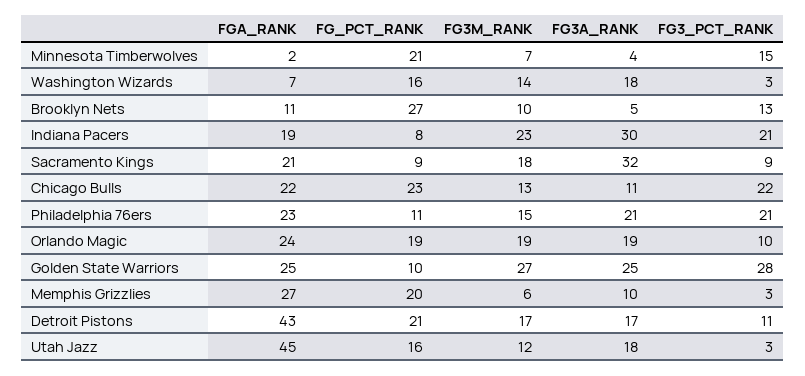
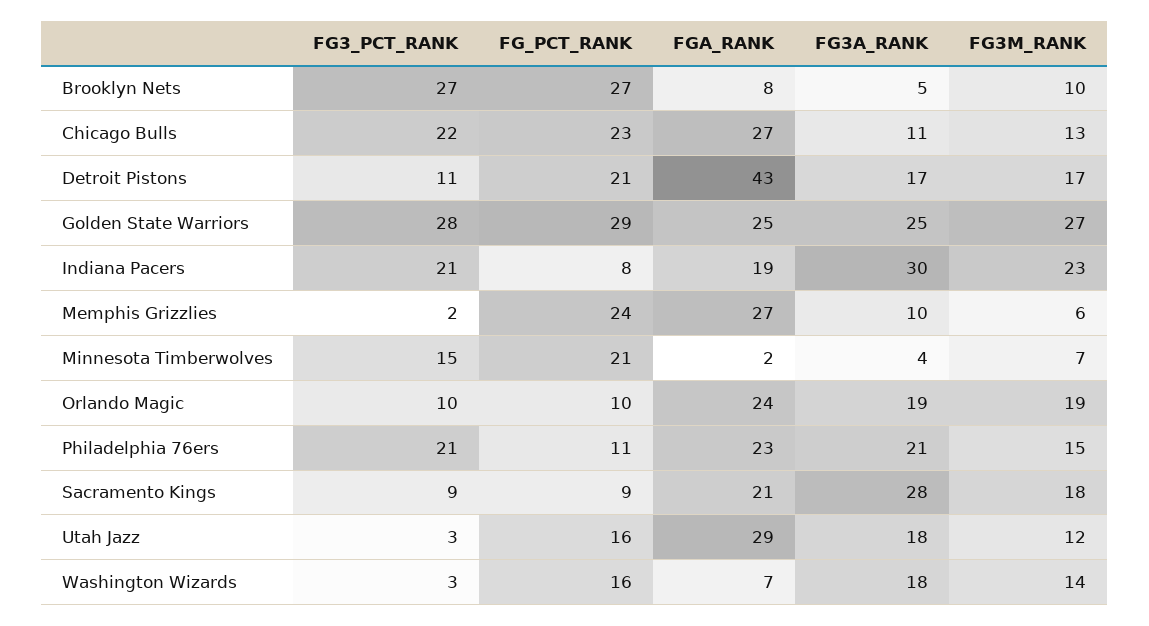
  {
    "FGA_RANK": {
      "Minnesota Timberwolves": 2,
      "Washington Wizards": 7,
-     "Brooklyn Nets": 11,
+     "Brooklyn Nets": 8,
      "Indiana Pacers": 19,
      "Sacramento Kings": 21,
-     "Chicago Bulls": 22,
+     "Chicago Bulls": 27,
      "Philadelphia 76ers": 23,
      "Orlando Magic": 24,
      "Golden State Warriors": 25,
      "Memphis Grizzlies": 27,
      "Detroit Pistons": 43,
-     "Utah Jazz": 45
+     "Utah Jazz": 29
    },
    "FG_PCT_RANK": {
      "Minnesota Timberwolves": 21,
      "Washington Wizards": 16,
      "Brooklyn Nets": 27,
      "Indiana Pacers": 8,
      "Sacramento Kings": 9,
      "Chicago Bulls": 23,
      "Philadelphia 76ers": 11,
-     "Orlando Magic": 19,
+     "Orlando Magic": 10,
-     "Golden State Warriors": 10,
+     "Golden State Warriors": 29,
-     "Memphis Grizzlies": 20,
+     "Memphis Grizzlies": 24,
      "Detroit Pistons": 21,
      "Utah Jazz": 16
    },
    "FG3M_RANK": {
      "Minnesota Timberwolves": 7,
      "Washington Wizards": 14,
      "Brooklyn Nets": 10,
      "Indiana Pacers": 23,
      "Sacramento Kings": 18,
      "Chicago Bulls": 13,
      "Philadelphia 76ers": 15,
      "Orlando Magic": 19,
      "Golden State Warriors": 27,
      "Memphis Grizzlies": 6,
      "Detroit Pistons": 17,
      "Utah Jazz": 12
    },
    "FG3A_RANK": {
      "Minnesota Timberwolves": 4,
      "Washington Wizards": 18,
      "Brooklyn Nets": 5,
      "Indiana Pacers": 30,
-     "Sacramento Kings": 32,
+     "Sacramento Kings": 28,
      "Chicago Bulls": 11,
      "Philadelphia 76ers": 21,
      "Orlando Magic": 19,
      "Golden State Warriors": 25,
      "Memphis Grizzlies": 10,
      "Detroit Pistons": 17,
      "Utah Jazz": 18
    },
    "FG3_PCT_RANK": {
      "Minnesota Timberwolves": 15,
      "Washington Wizards": 3,
-     "Brooklyn Nets": 13,
+     "Brooklyn Nets": 27,
      "Indiana Pacers": 21,
      "Sacramento Kings": 9,
      "Chicago Bulls": 22,
      "Philadelphia 76ers": 21,
      "Orlando Magic": 10,
      "Golden State Warriors": 28,
-     "Memphis Grizzlies": 3,
+     "Memphis Grizzlies": 2,
      "Detroit Pistons": 11,
      "Utah Jazz": 3
    }
  }

